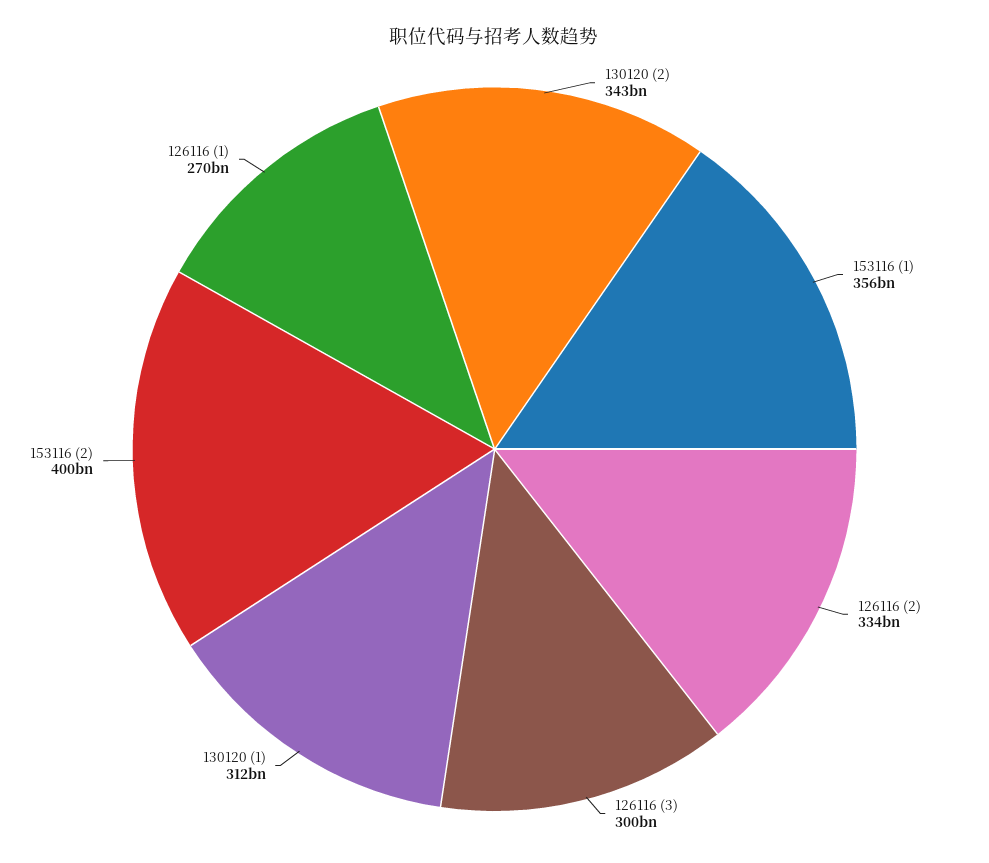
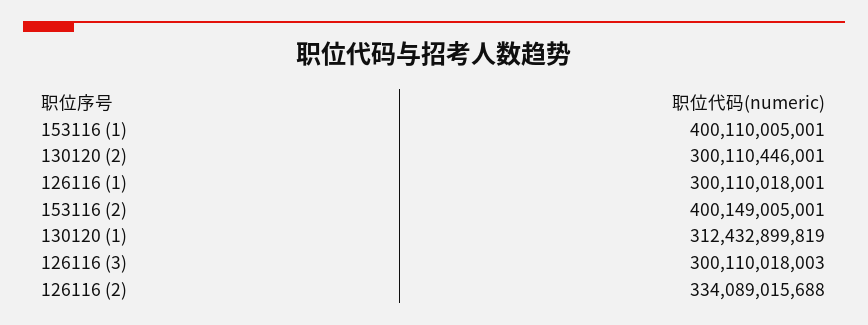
  {
-   "130120 (2)": 343000000000,
+   "130120 (2)": 300110446001,
-   "153116 (1)": 356000000000,
+   "153116 (1)": 400110005001,
    "126116 (2)": 334089015688,
    "126116 (3)": 300110018003,
    "130120 (1)": 312432899819,
    "153116 (2)": 400149005001,
-   "126116 (1)": 270000000000
+   "126116 (1)": 300110018001
  }

